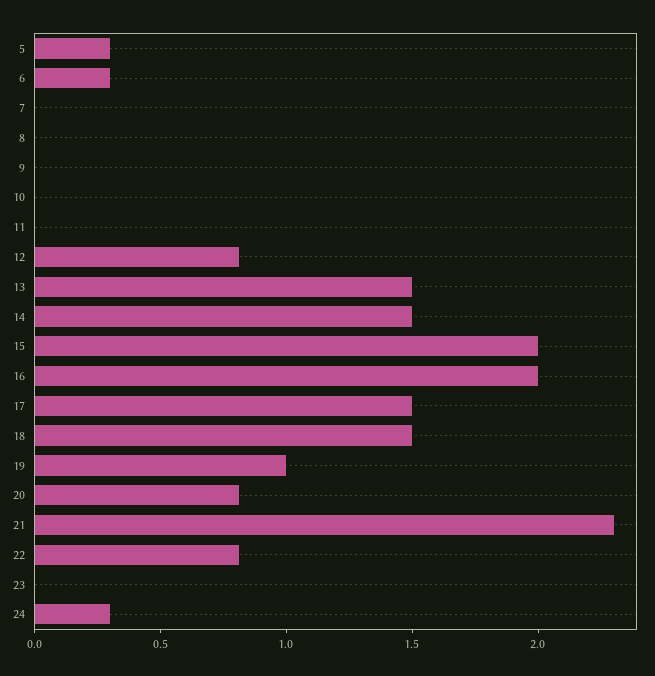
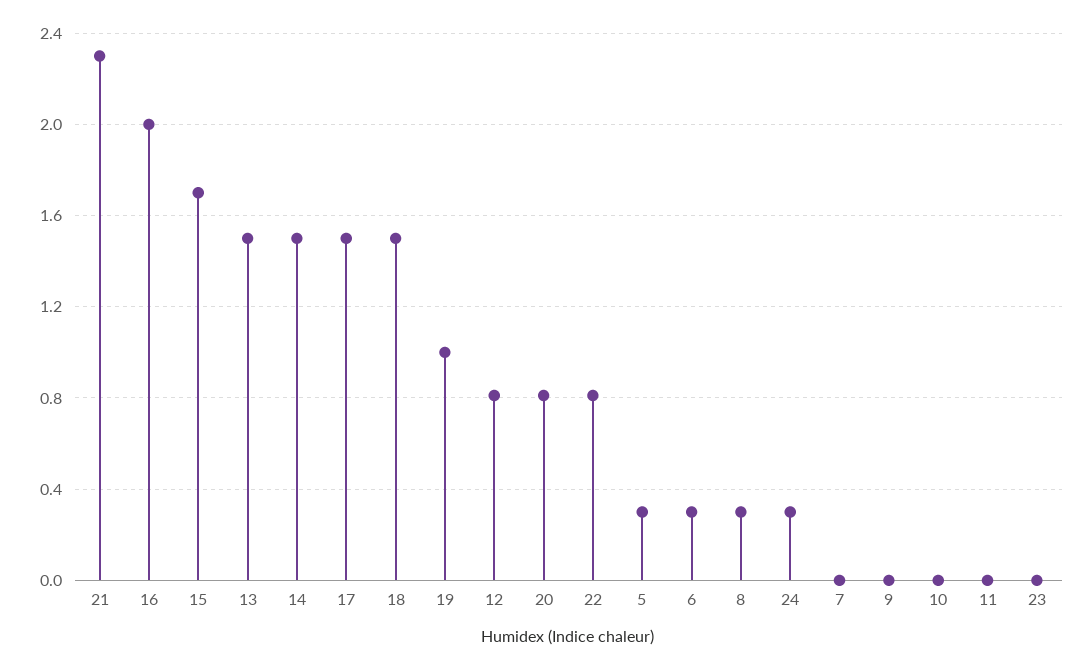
  {
    "5": 0.3,
    "6": 0.3,
    "7": 0,
-   "8": 0,
+   "8": 0.3,
    "9": 0,
    "10": 0,
    "11": 0,
    "12": 0.8,
    "13": 1.5,
    "14": 1.5,
-   "15": 2,
+   "15": 1.7,
    "16": 2,
    "17": 1.5,
    "18": 1.5,
    "19": 1,
    "20": 0.8,
    "21": 2.3,
    "22": 0.8,
    "23": 0,
    "24": 0.3
  }

